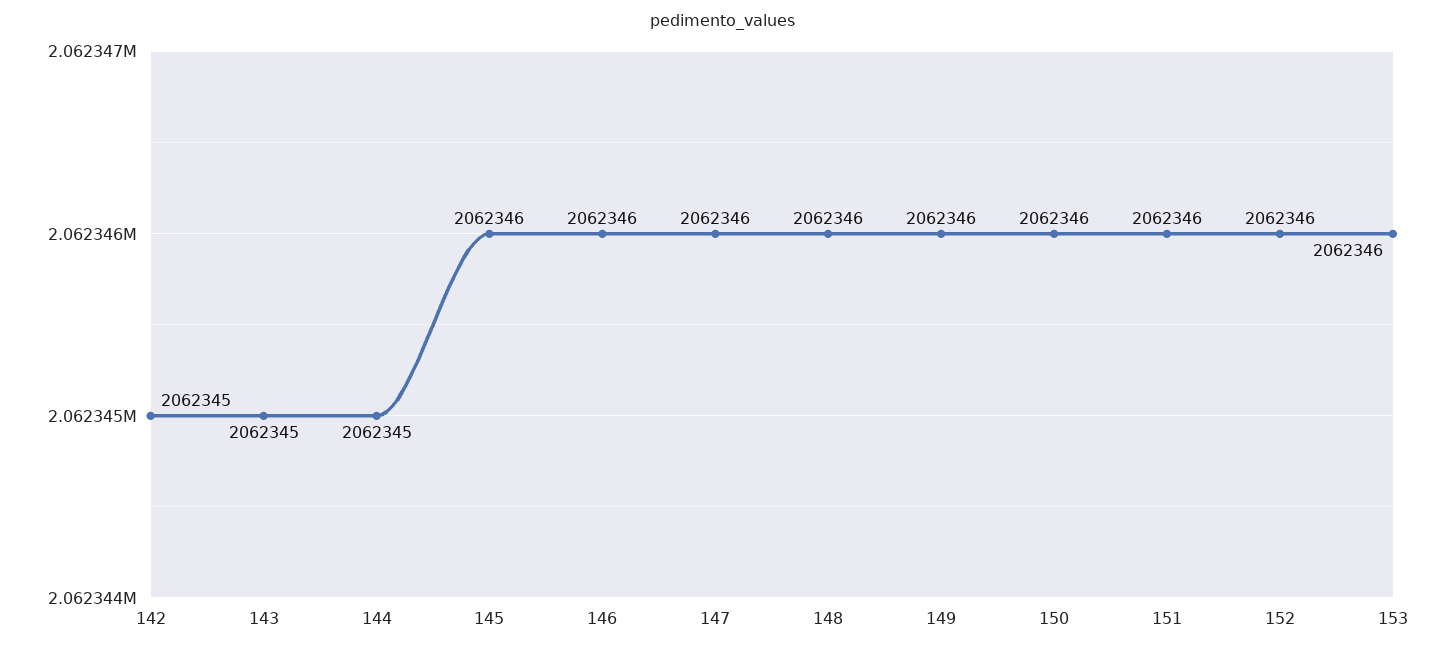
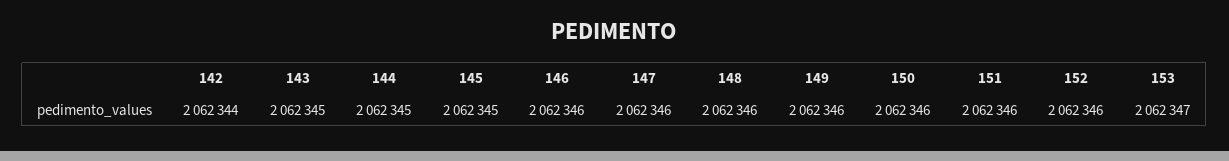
  {
-   "142": 2062345,
+   "142": 2062344,
    "143": 2062345,
    "144": 2062345,
-   "145": 2062346,
+   "145": 2062345,
    "146": 2062346,
    "147": 2062346,
    "148": 2062346,
    "149": 2062346,
    "150": 2062346,
    "151": 2062346,
    "152": 2062346,
-   "153": 2062346
+   "153": 2062347
  }

